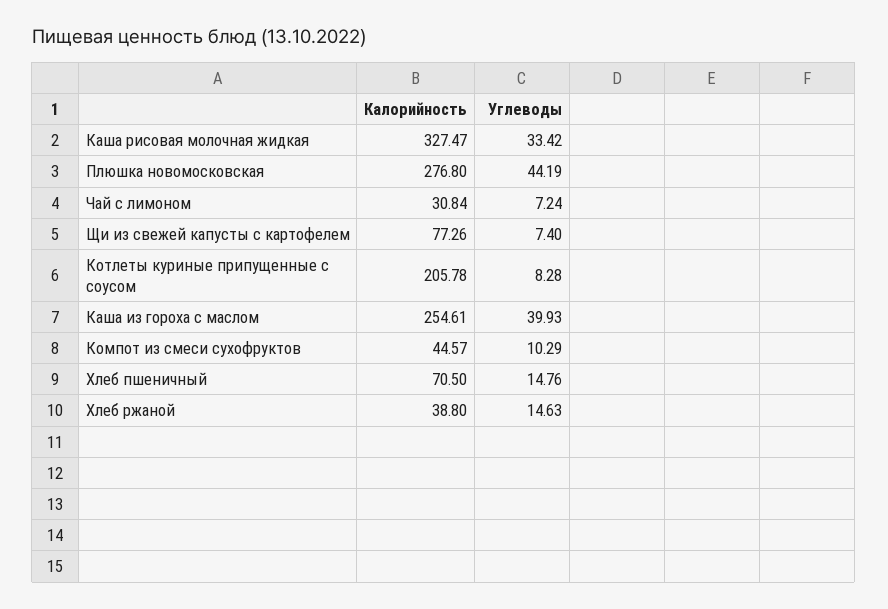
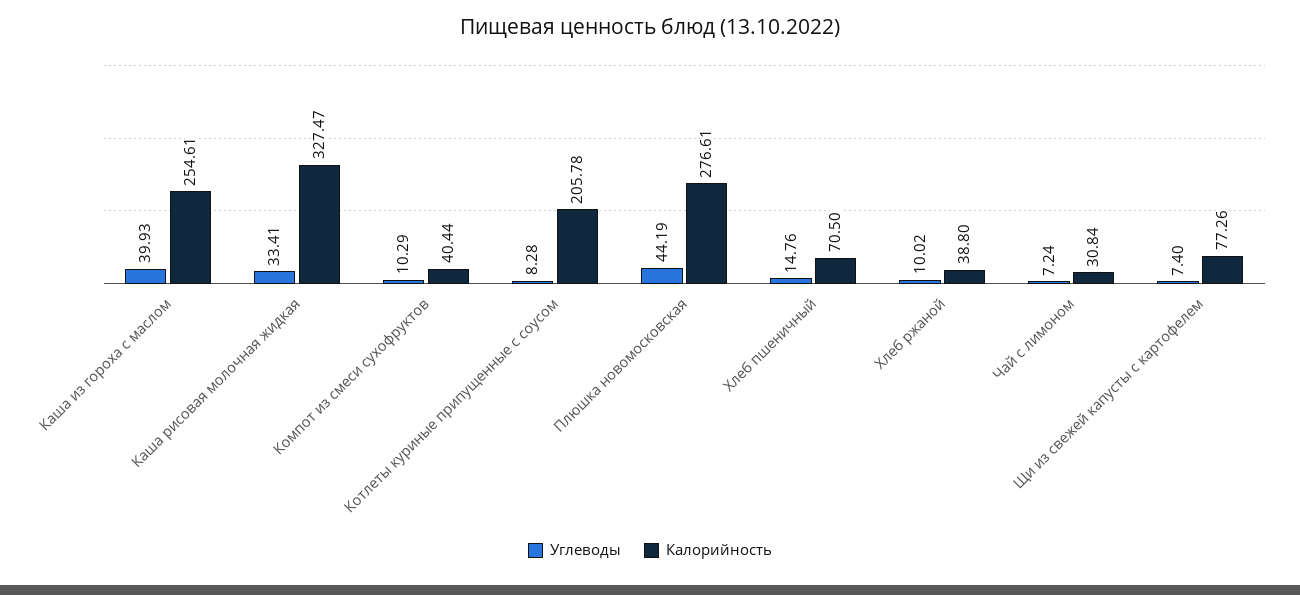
  {
    "Калорийность": {
      "Каша рисовая молочная жидкая": 327.47,
-     "Плюшка новомосковская": 276.8,
+     "Плюшка новомосковская": 276.61,
      "Чай с лимоном": 30.84,
      "Щи из свежей капусты с картофелем": 77.26,
      "Котлеты куриные припущенные с соусом": 205.78,
      "Каша из гороха с маслом": 254.61,
-     "Компот из смеси сухофруктов": 44.57,
+     "Компот из смеси сухофруктов": 40.44,
      "Хлеб пшеничный": 70.5,
      "Хлеб ржаной": 38.8
    },
    "Углеводы": {
-     "Каша рисовая молочная жидкая": 33.42,
+     "Каша рисовая молочная жидкая": 33.41,
      "Плюшка новомосковская": 44.19,
      "Чай с лимоном": 7.24,
      "Щи из свежей капусты с картофелем": 7.4,
      "Котлеты куриные припущенные с соусом": 8.28,
      "Каша из гороха с маслом": 39.93,
      "Компот из смеси сухофруктов": 10.29,
      "Хлеб пшеничный": 14.76,
-     "Хлеб ржаной": 14.63
+     "Хлеб ржаной": 10.02
    }
  }

